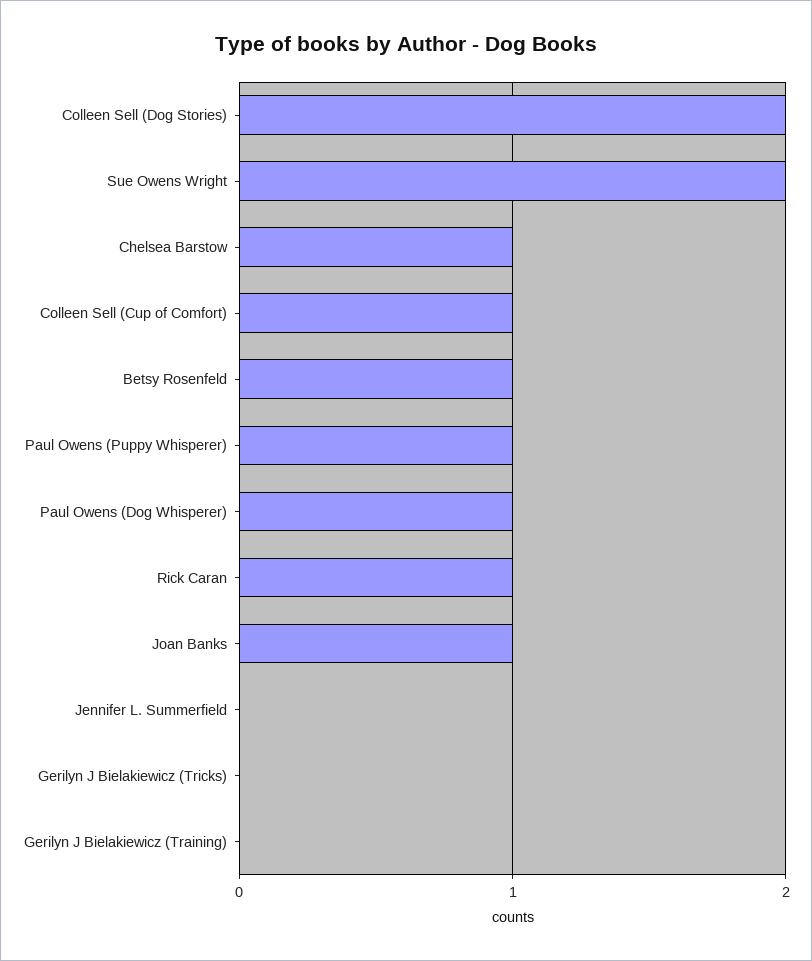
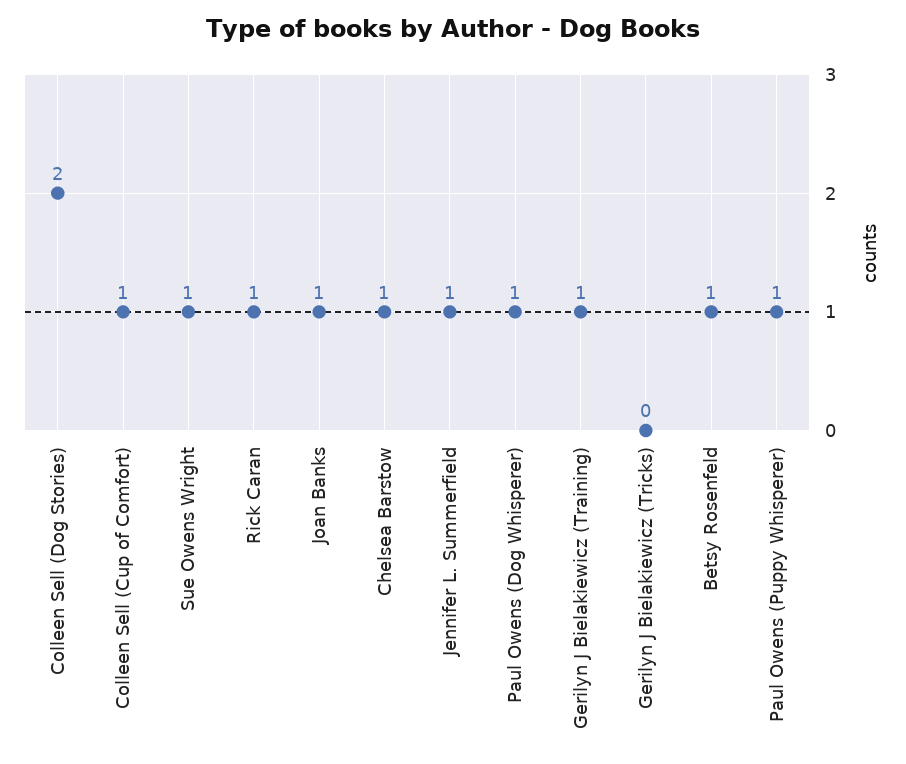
  {
    "Colleen Sell (Dog Stories)": 2,
-   "Sue Owens Wright": 2,
+   "Sue Owens Wright": 1,
    "Chelsea Barstow": 1,
    "Colleen Sell (Cup of Comfort)": 1,
    "Betsy Rosenfeld": 1,
    "Paul Owens (Puppy Whisperer)": 1,
    "Paul Owens (Dog Whisperer)": 1,
    "Rick Caran": 1,
    "Joan Banks": 1,
-   "Jennifer L. Summerfield": 0,
+   "Jennifer L. Summerfield": 1,
    "Gerilyn J Bielakiewicz (Tricks)": 0,
-   "Gerilyn J Bielakiewicz (Training)": 0
+   "Gerilyn J Bielakiewicz (Training)": 1
  }

